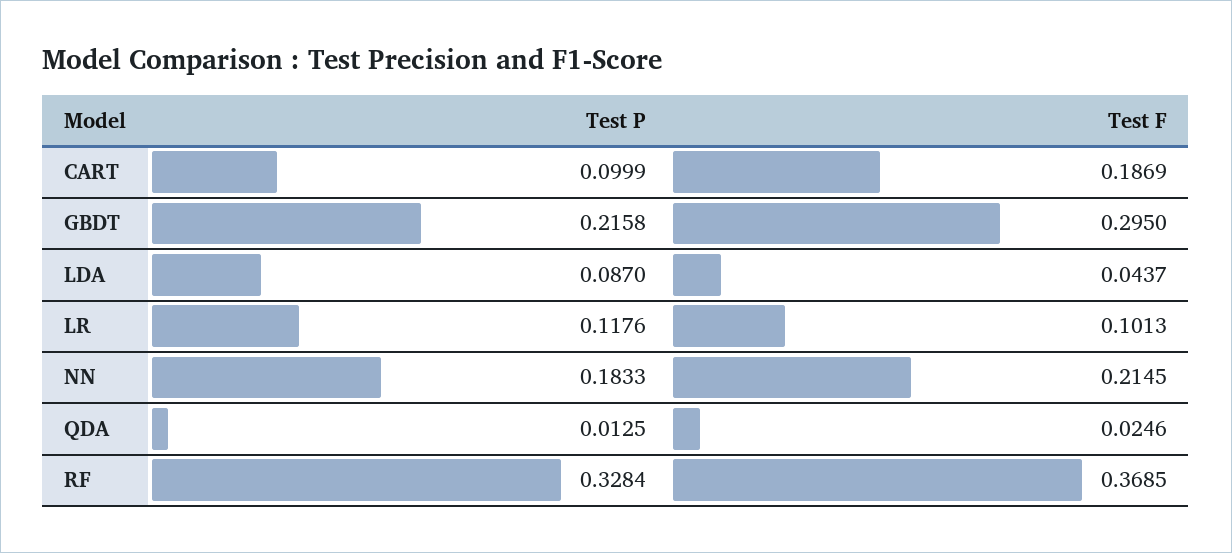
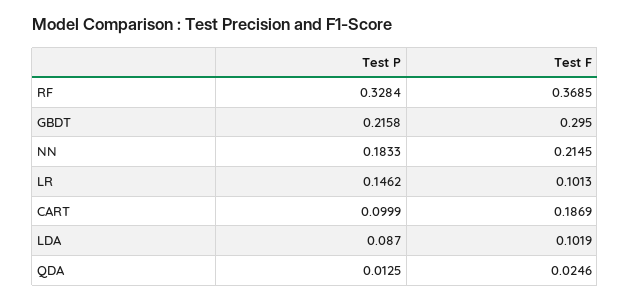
  {
    "Test P": {
      "CART": 0.0999,
      "GBDT": 0.2158,
      "LDA": 0.087,
-     "LR": 0.1176,
+     "LR": 0.1462,
      "NN": 0.1833,
      "QDA": 0.0125,
      "RF": 0.3284
    },
    "Test F": {
      "CART": 0.1869,
      "GBDT": 0.295,
-     "LDA": 0.0437,
+     "LDA": 0.1019,
      "LR": 0.1013,
      "NN": 0.2145,
      "QDA": 0.0246,
      "RF": 0.3685
    }
  }

